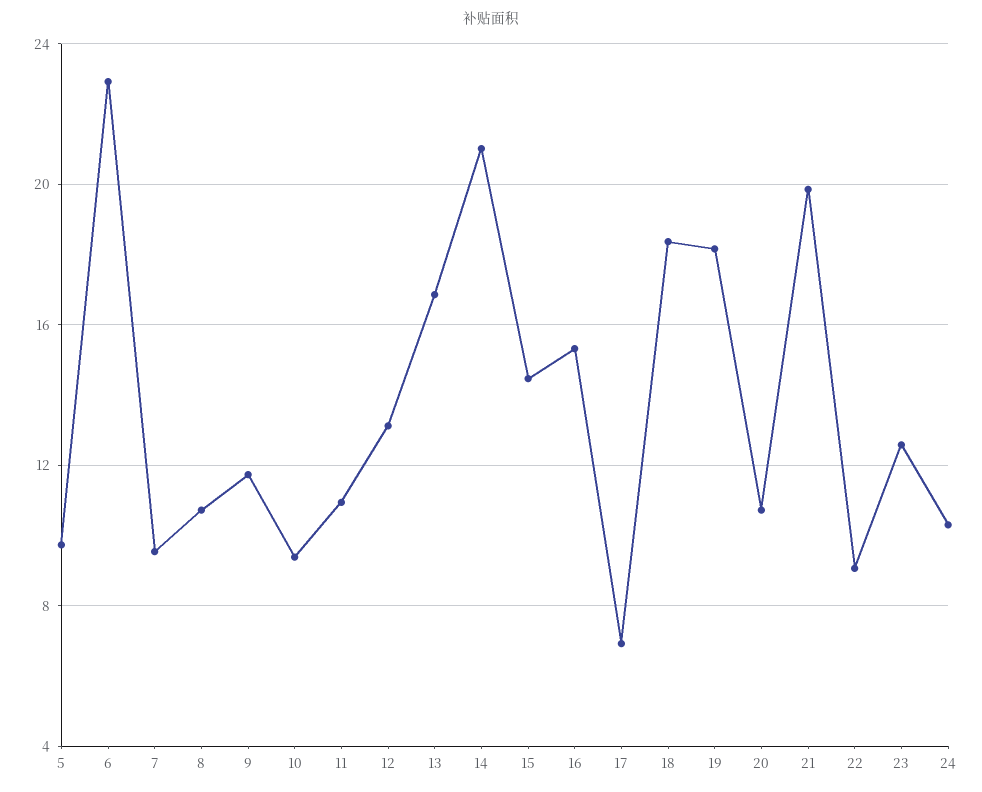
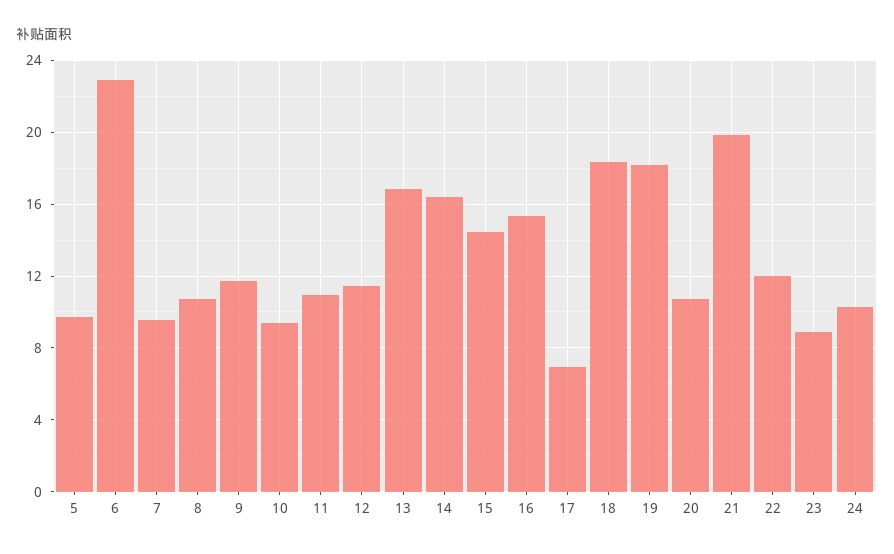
  {
    "5": 9.5,
    "6": 23,
    "7": 9.5,
    "8": 10.5,
    "9": 11.5,
    "10": 9.5,
    "11": 11,
-   "12": 13,
+   "12": 11.5,
    "13": 17,
-   "14": 21,
+   "14": 16.5,
    "15": 14.5,
    "16": 15.5,
    "17": 7,
    "18": 18.5,
    "19": 18,
    "20": 10.5,
    "21": 20,
-   "22": 9,
+   "22": 12,
-   "23": 12.5,
+   "23": 9,
    "24": 10.5
  }

